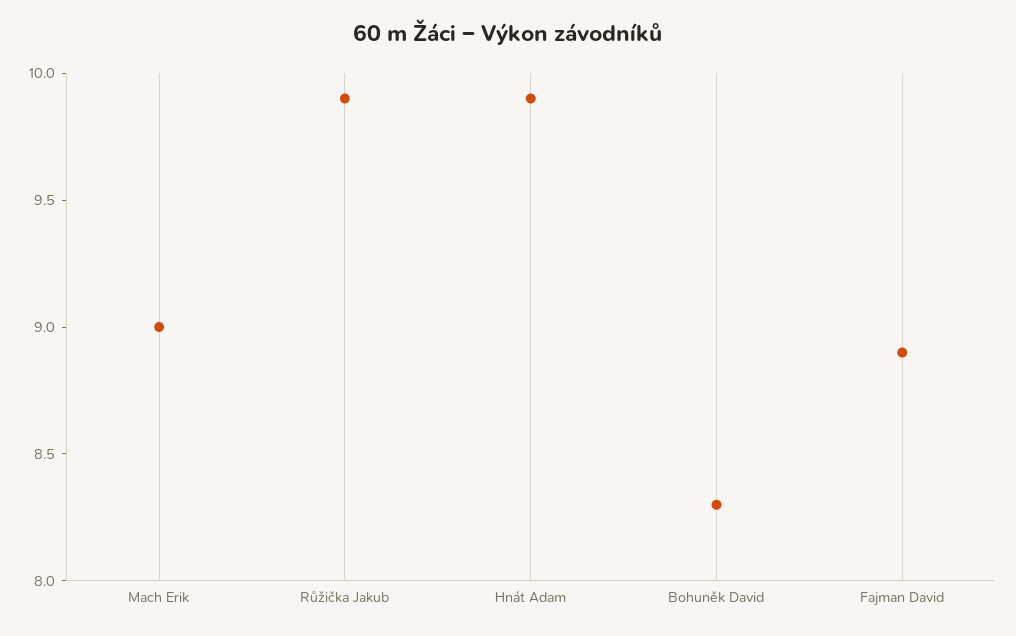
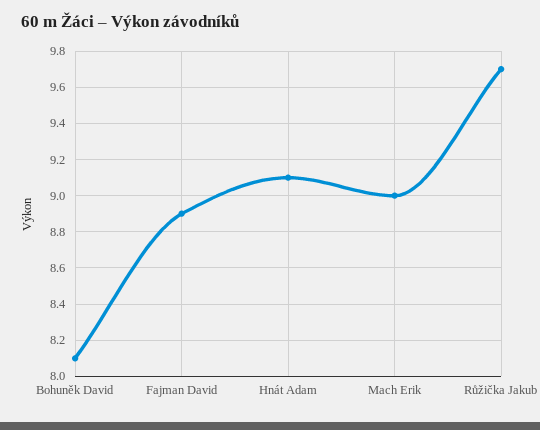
  {
    "Mach Erik": 9,
-   "Růžička Jakub": 9.9,
+   "Růžička Jakub": 9.7,
-   "Hnát Adam": 9.9,
+   "Hnát Adam": 9.1,
-   "Bohuněk David": 8.3,
+   "Bohuněk David": 8.1,
    "Fajman David": 8.9
  }

